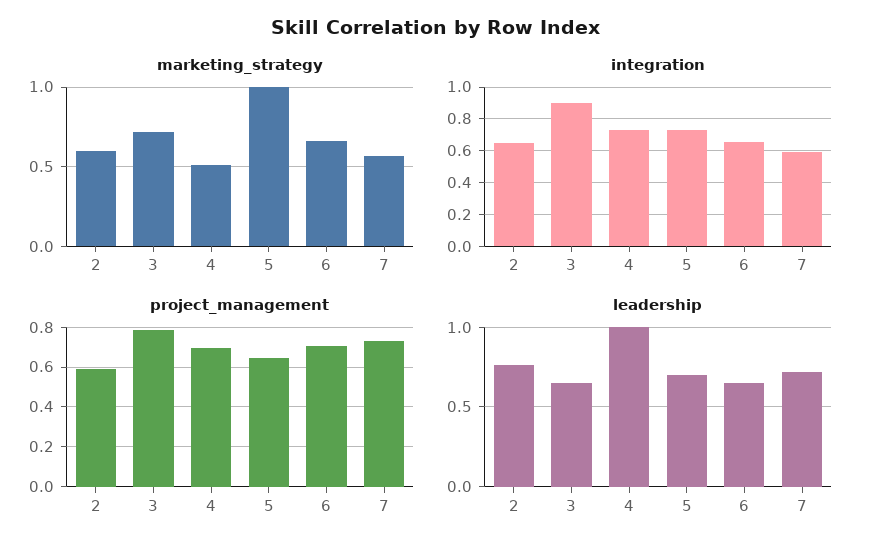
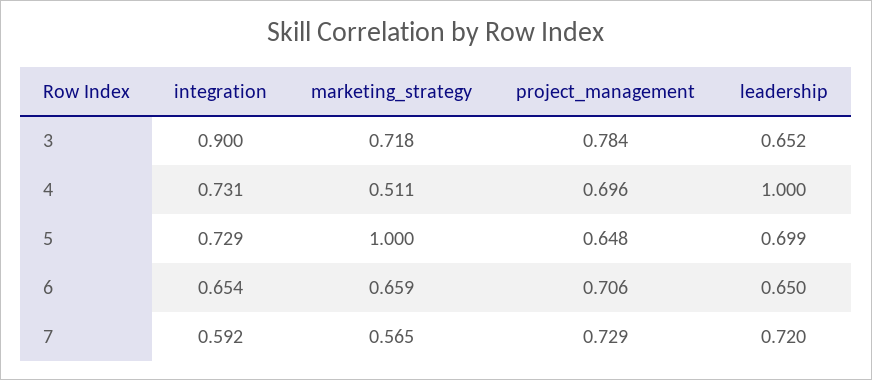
  {
    "marketing_strategy": {
-     "2": 0.6,
      "3": 0.718,
      "4": 0.511,
      "5": 1,
      "6": 0.659,
      "7": 0.565
    },
    "integration": {
-     "2": 0.65,
      "3": 0.9,
      "4": 0.731,
      "5": 0.729,
      "6": 0.654,
      "7": 0.592
    },
    "project_management": {
-     "2": 0.6,
      "3": 0.784,
      "4": 0.696,
      "5": 0.648,
      "6": 0.706,
      "7": 0.729
    },
    "leadership": {
-     "2": 0.75,
      "3": 0.652,
      "4": 1,
      "5": 0.699,
      "6": 0.65,
      "7": 0.72
    }
  }

